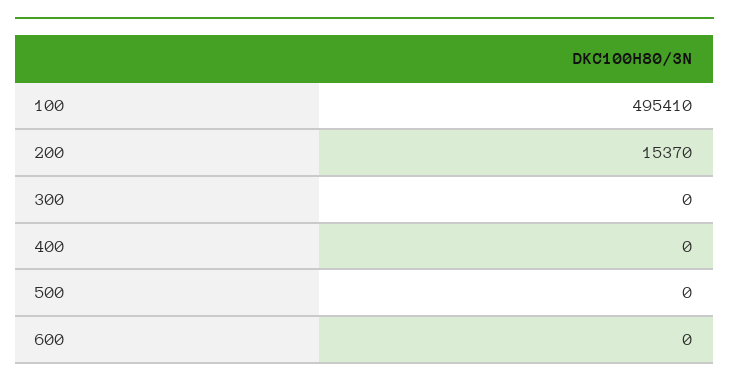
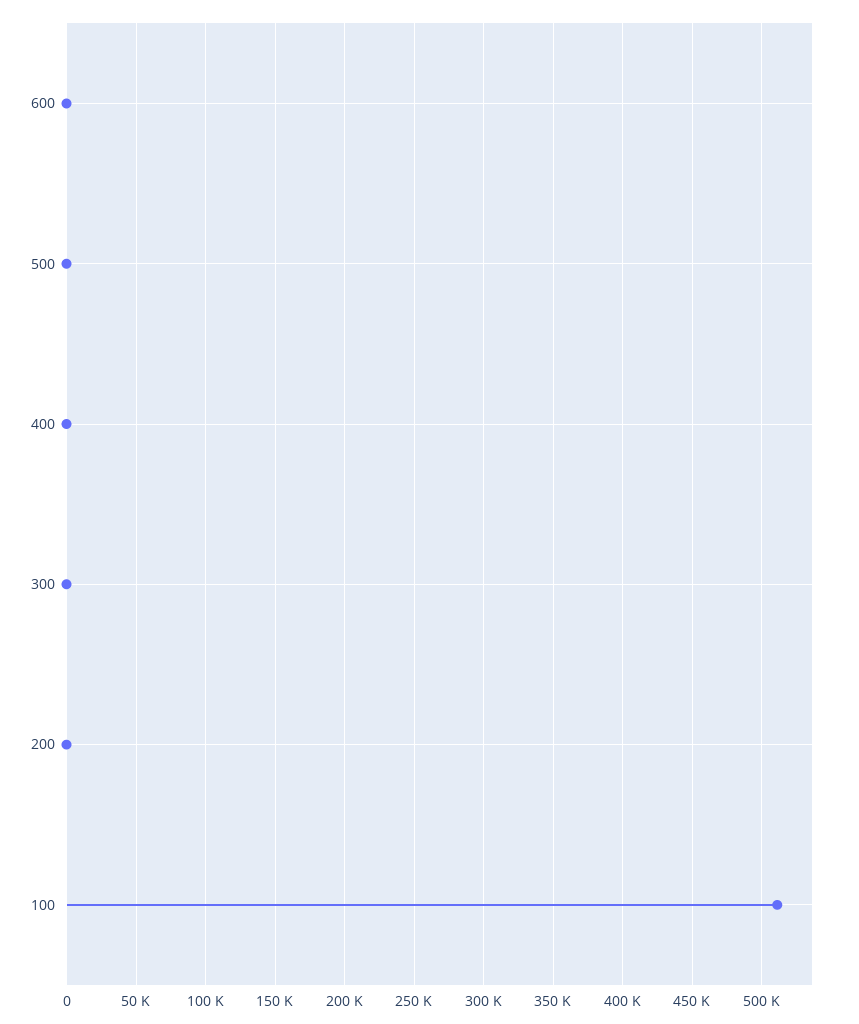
  {
-   "100": 495410,
+   "100": 510000,
-   "200": 15370,
+   "200": 0,
    "300": 0,
    "400": 0,
    "500": 0,
    "600": 0
  }

